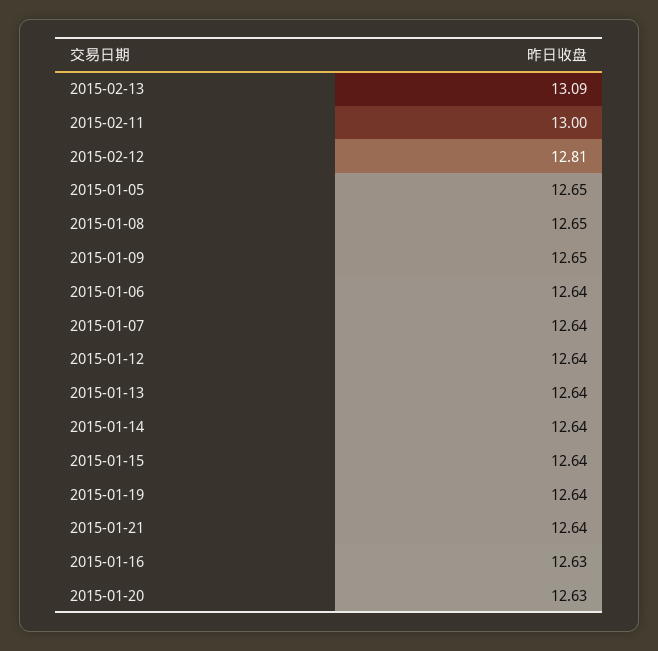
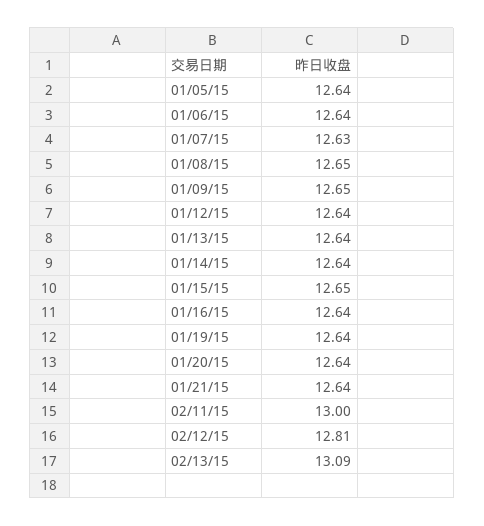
  {
    "2015-02-13": 13.09,
    "2015-02-11": 13,
    "2015-02-12": 12.81,
-   "2015-01-05": 12.65,
+   "2015-01-05": 12.64,
    "2015-01-08": 12.65,
    "2015-01-09": 12.65,
    "2015-01-06": 12.64,
-   "2015-01-07": 12.64,
+   "2015-01-07": 12.63,
    "2015-01-12": 12.64,
    "2015-01-13": 12.64,
    "2015-01-14": 12.64,
-   "2015-01-15": 12.64,
+   "2015-01-15": 12.65,
    "2015-01-19": 12.64,
    "2015-01-21": 12.64,
-   "2015-01-16": 12.63,
+   "2015-01-16": 12.64,
-   "2015-01-20": 12.63
+   "2015-01-20": 12.64
  }

